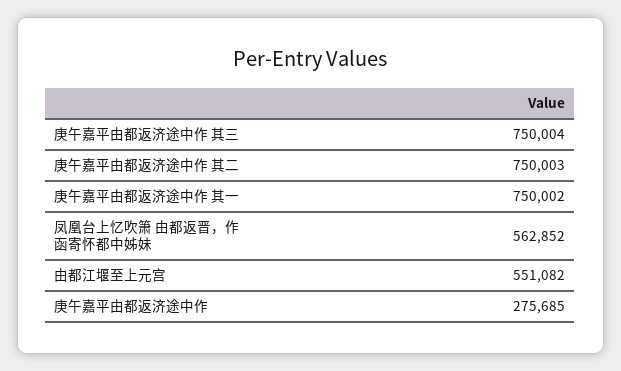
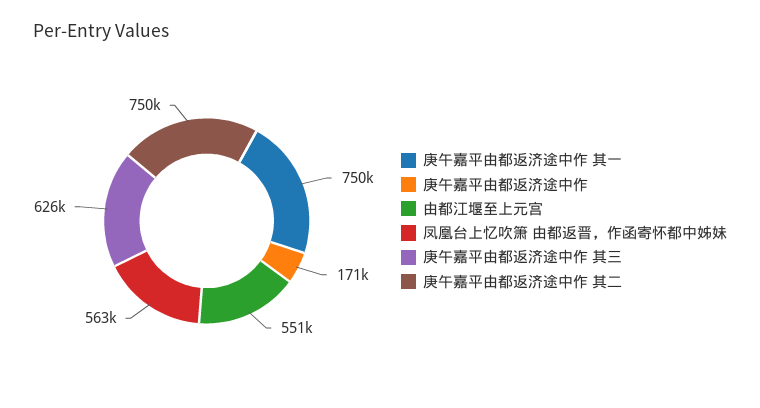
  {
-   "庚午嘉平由都返济途中作 其三": 750004,
+   "庚午嘉平由都返济途中作 其三": 626000,
    "庚午嘉平由都返济途中作 其二": 750003,
    "庚午嘉平由都返济途中作 其一": 750002,
    "凤凰台上忆吹箫 由都返晋，作函寄怀都中姊妹": 562852,
    "由都江堰至上元宫": 551082,
-   "庚午嘉平由都返济途中作": 275685
+   "庚午嘉平由都返济途中作": 171000
  }

